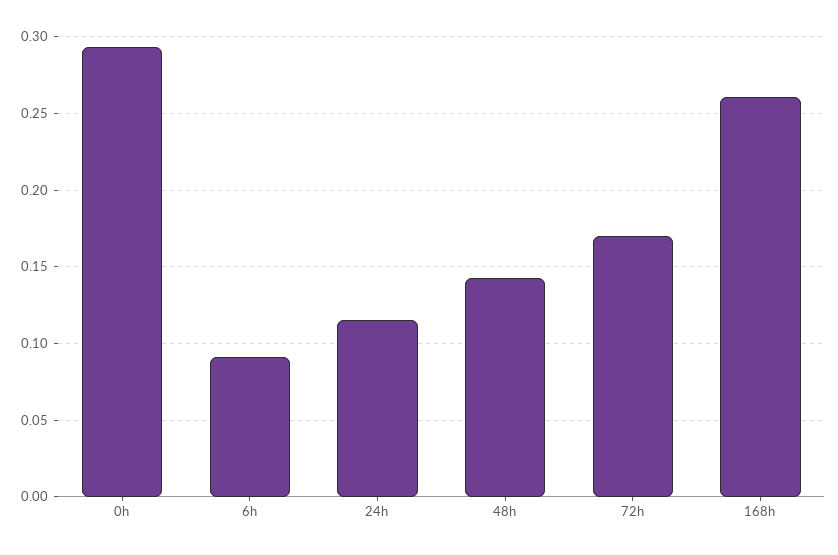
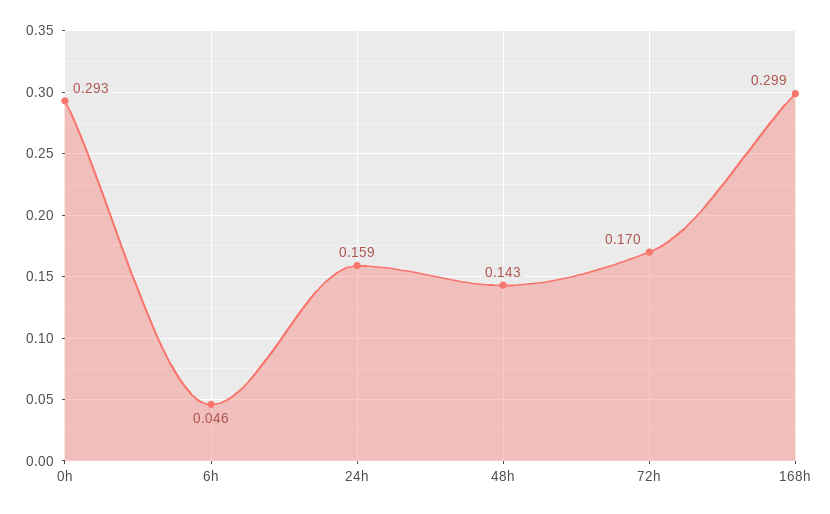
  {
    "0h": 0.293,
-   "6h": 0.09,
+   "6h": 0.046,
-   "24h": 0.115,
+   "24h": 0.159,
    "48h": 0.143,
    "72h": 0.17,
-   "168h": 0.26
+   "168h": 0.299
  }

